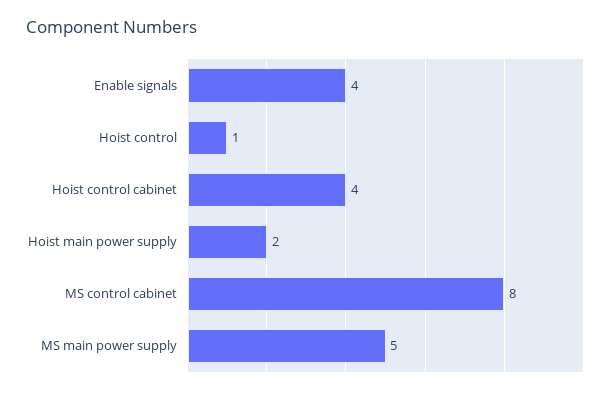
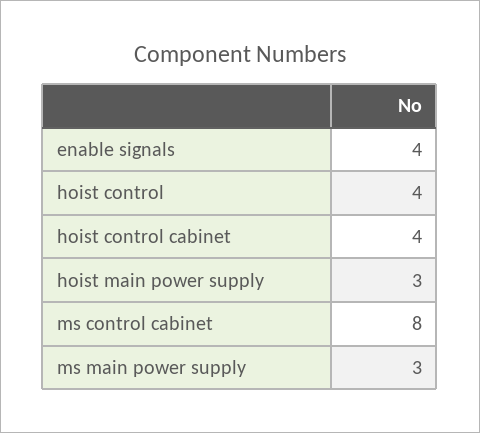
  {
    "Enable signals": 4,
-   "Hoist control": 1,
+   "Hoist control": 4,
    "Hoist control cabinet": 4,
-   "Hoist main power supply": 2,
+   "Hoist main power supply": 3,
    "MS control cabinet": 8,
-   "MS main power supply": 5
+   "MS main power supply": 3
  }

